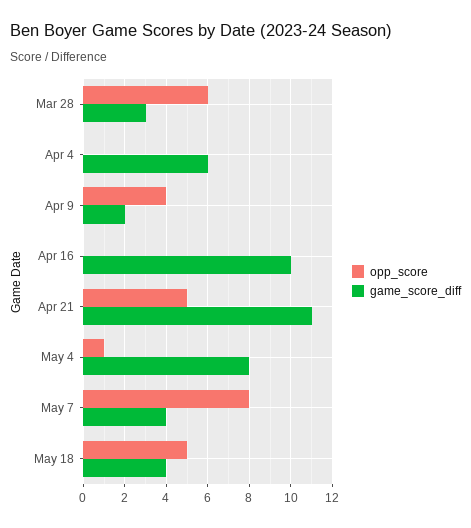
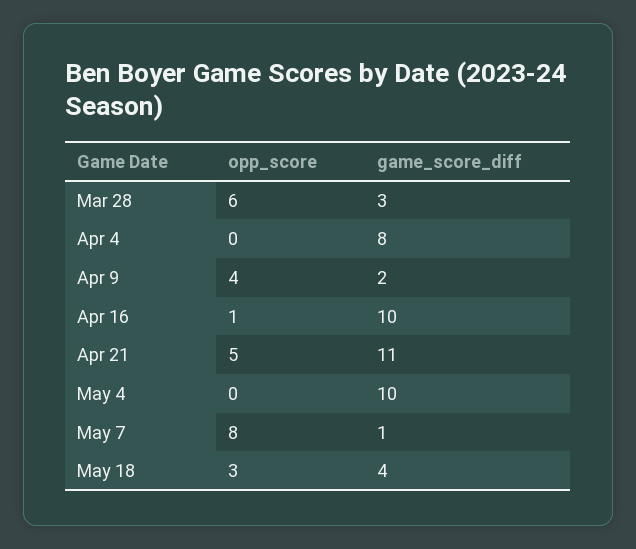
  {
    "opp_score": {
      "Mar 28": 6,
      "Apr 4": 0,
      "Apr 9": 4,
-     "Apr 16": 0,
+     "Apr 16": 1,
      "Apr 21": 5,
-     "May 4": 1,
+     "May 4": 0,
      "May 7": 8,
-     "May 18": 5
+     "May 18": 3
    },
    "game_score_diff": {
      "Mar 28": 3,
-     "Apr 4": 6,
+     "Apr 4": 8,
      "Apr 9": 2,
      "Apr 16": 10,
      "Apr 21": 11,
-     "May 4": 8,
+     "May 4": 10,
-     "May 7": 4,
+     "May 7": 1,
      "May 18": 4
    }
  }

